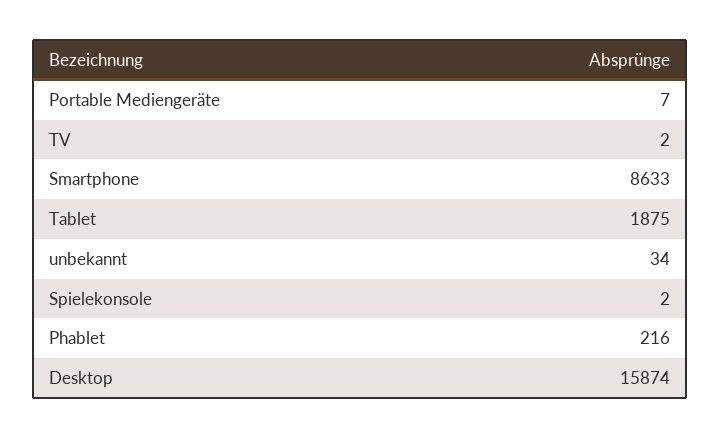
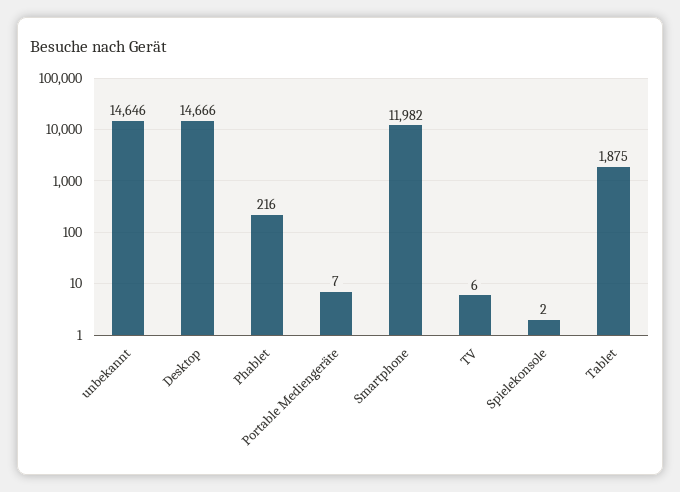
  {
    "Portable Mediengeräte": 7,
-   "TV": 2,
+   "TV": 6,
-   "Smartphone": 8633,
+   "Smartphone": 11982,
    "Tablet": 1875,
-   "unbekannt": 34,
+   "unbekannt": 14646,
    "Spielekonsole": 2,
    "Phablet": 216,
-   "Desktop": 15874
+   "Desktop": 14666
  }

